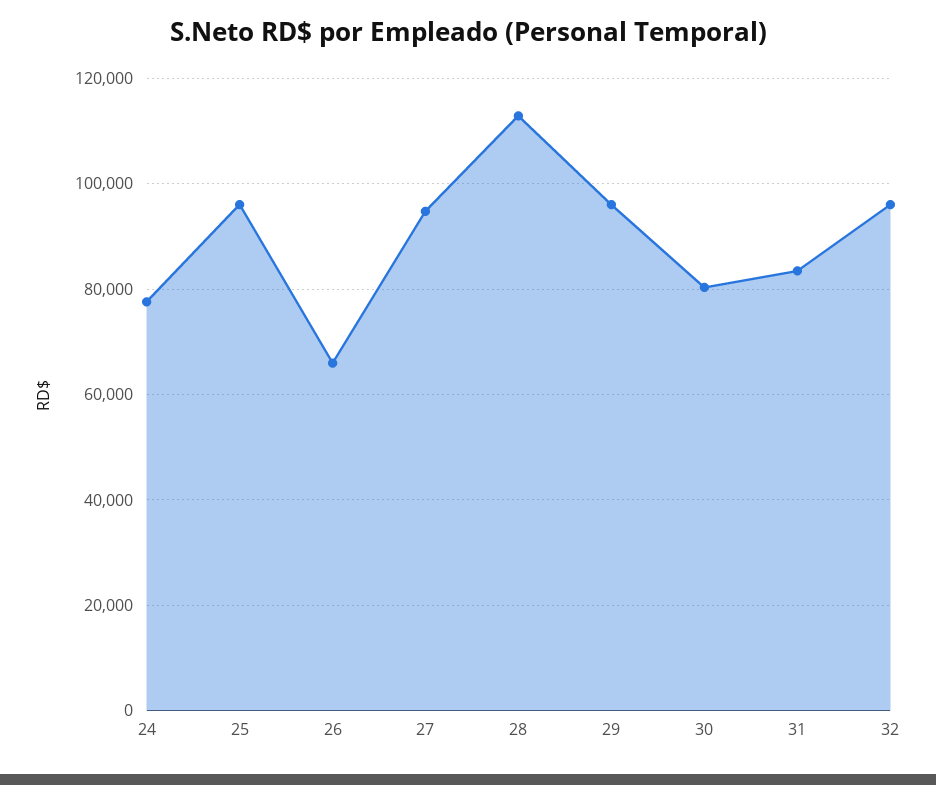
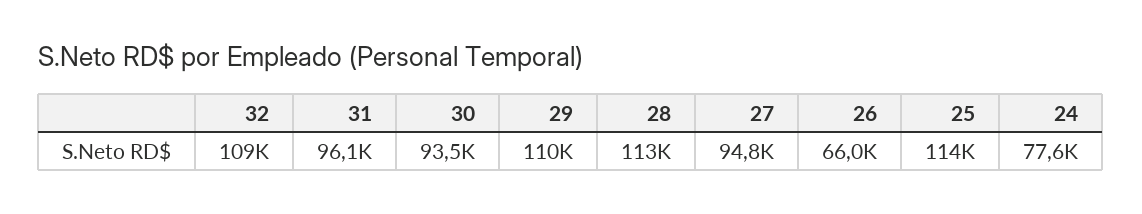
  {
    "24": 77600,
-   "25": 96000,
+   "25": 114000,
    "26": 66000,
    "27": 94800,
    "28": 113000,
-   "29": 96000,
+   "29": 110000,
-   "30": 80000,
+   "30": 93500,
-   "31": 84000,
+   "31": 96100,
-   "32": 96000
+   "32": 109000
  }

